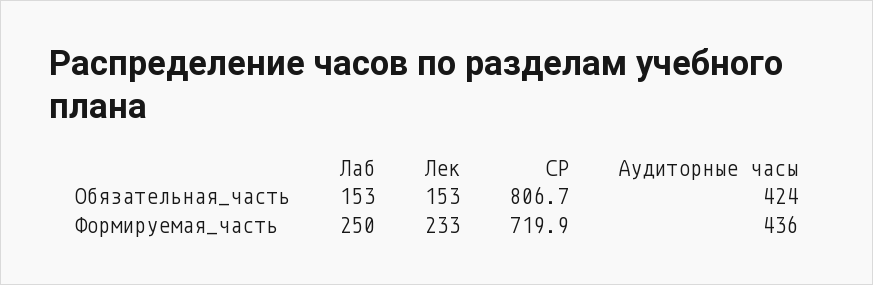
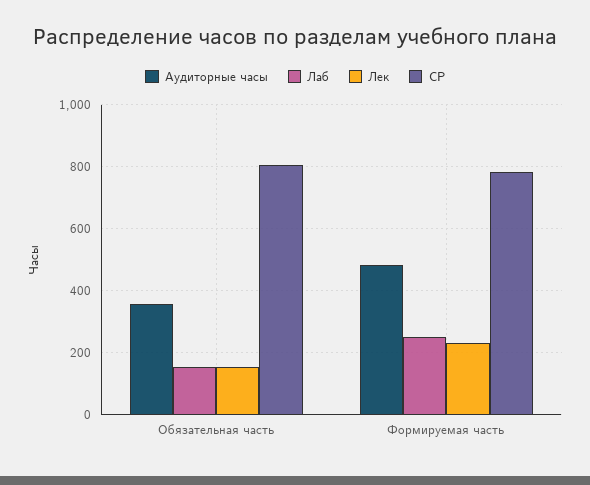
  {
    "Лаб": {
      "Обязательная_часть": 153,
      "Формируемая_часть": 250
    },
    "Лек": {
      "Обязательная_часть": 153,
      "Формируемая_часть": 233
    },
    "СР": {
      "Обязательная_часть": 806.7,
-     "Формируемая_часть": 719.9
+     "Формируемая_часть": 780
    },
    "Аудиторные часы": {
-     "Обязательная_часть": 424,
+     "Обязательная_часть": 360,
-     "Формируемая_часть": 436
+     "Формируемая_часть": 480
    }
  }

